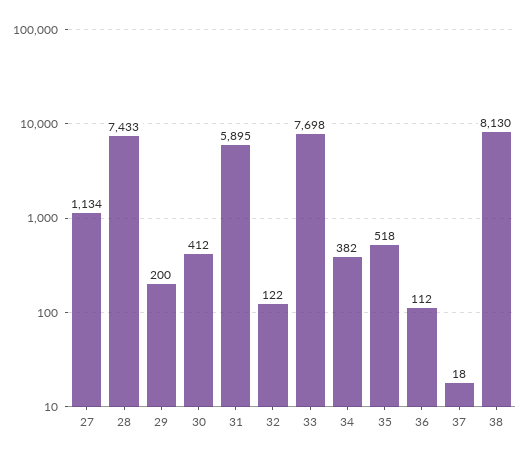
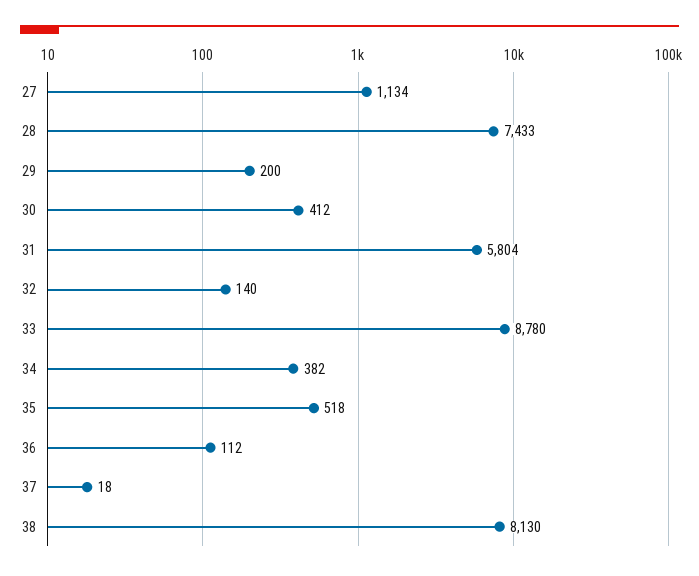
  {
    "27": 1134,
    "28": 7433,
    "29": 200,
    "30": 412,
-   "31": 5895,
+   "31": 5804,
-   "32": 122,
+   "32": 140,
-   "33": 7698,
+   "33": 8780,
    "34": 382,
    "35": 518,
    "36": 112,
    "37": 18,
    "38": 8130
  }

